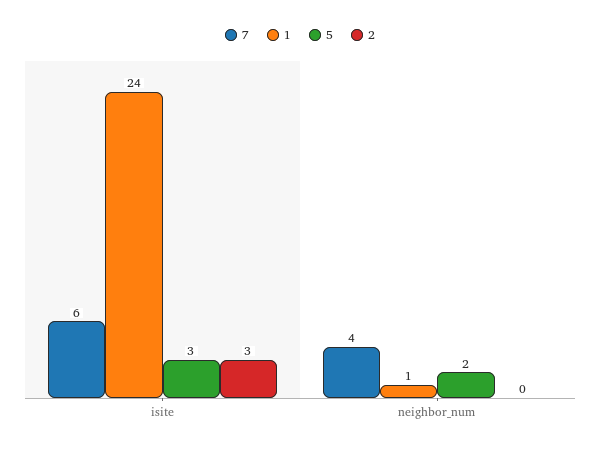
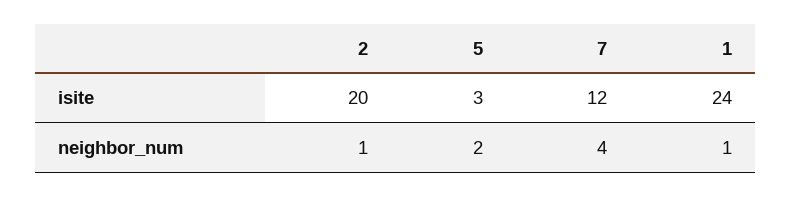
  {
    "7": {
-     "isite": 6,
+     "isite": 12,
      "neighbor_num": 4
    },
    "1": {
      "isite": 24,
      "neighbor_num": 1
    },
    "5": {
      "isite": 3,
      "neighbor_num": 2
    },
    "2": {
-     "isite": 3,
+     "isite": 20,
-     "neighbor_num": 0
+     "neighbor_num": 1
    }
  }

